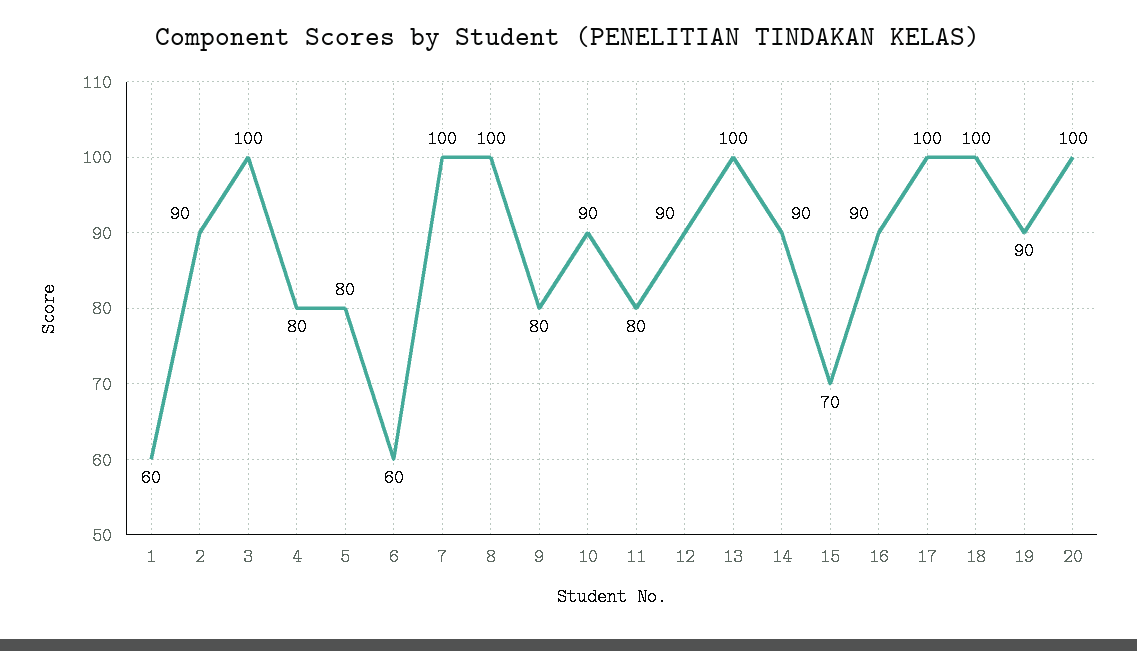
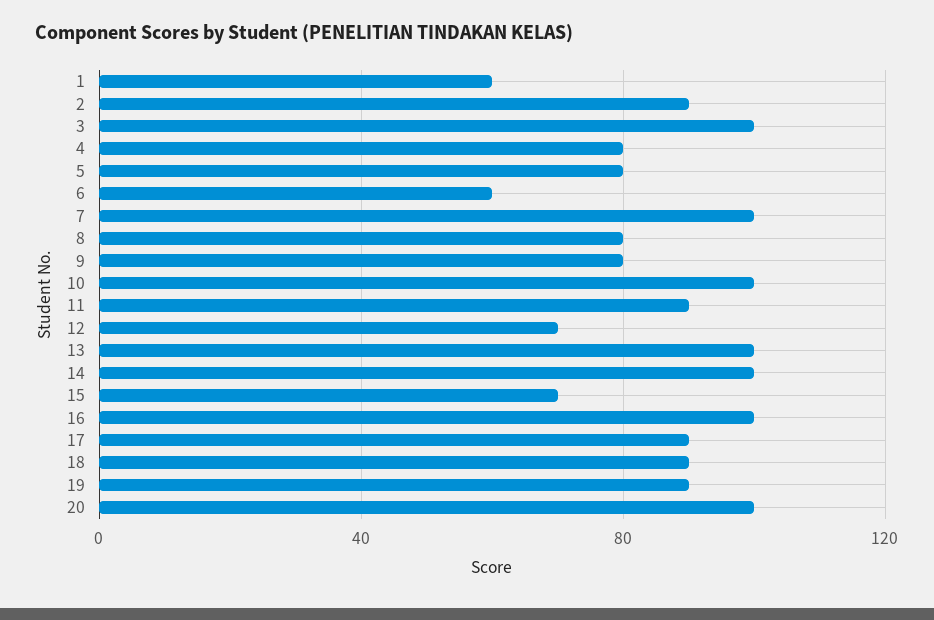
  {
    "1": 60,
    "2": 90,
    "3": 100,
    "4": 80,
    "5": 80,
    "6": 60,
    "7": 100,
-   "8": 100,
+   "8": 80,
    "9": 80,
-   "10": 90,
+   "10": 100,
-   "11": 80,
+   "11": 90,
-   "12": 90,
+   "12": 70,
    "13": 100,
-   "14": 90,
+   "14": 100,
    "15": 70,
-   "16": 90,
+   "16": 100,
-   "17": 100,
+   "17": 90,
-   "18": 100,
+   "18": 90,
    "19": 90,
    "20": 100
  }

